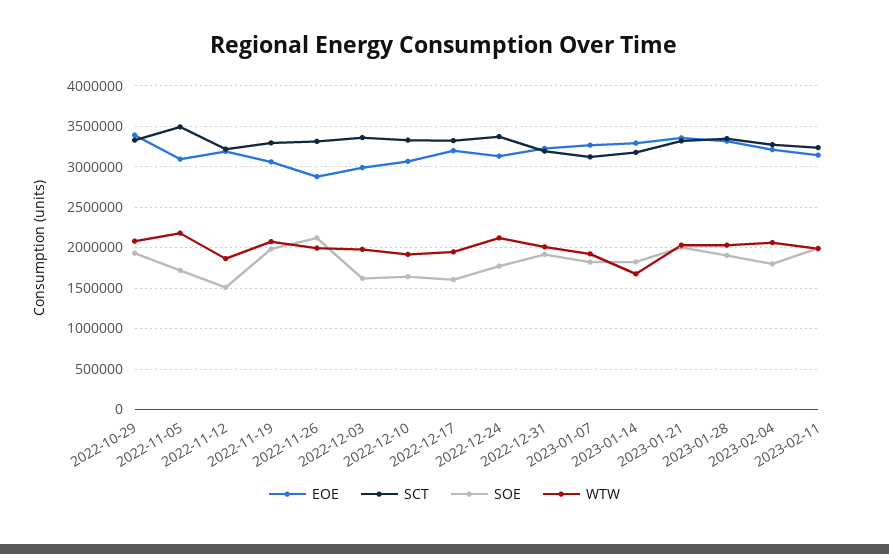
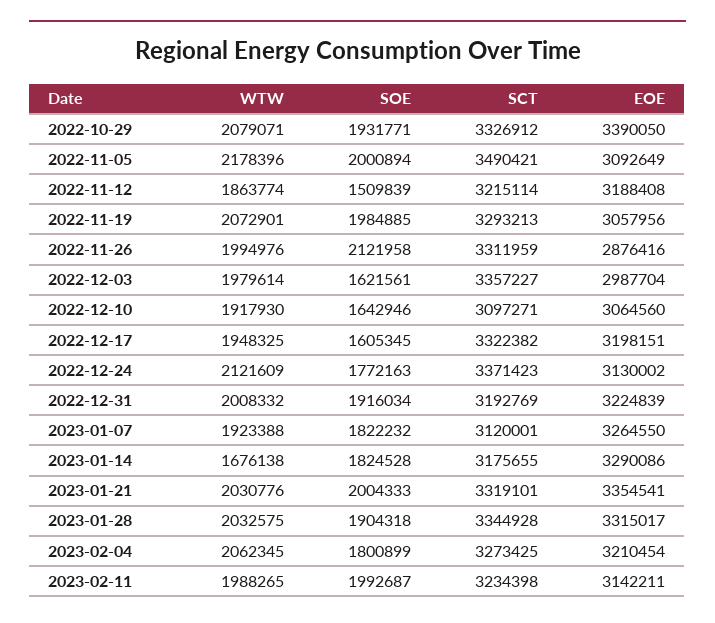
  {
    "EOE": {
      "2022-10-29": 3390050,
      "2022-11-05": 3092649,
      "2022-11-12": 3188408,
      "2022-11-19": 3057956,
      "2022-11-26": 2876416,
      "2022-12-03": 2987704,
      "2022-12-10": 3064560,
      "2022-12-17": 3198151,
      "2022-12-24": 3130002,
      "2022-12-31": 3224839,
      "2023-01-07": 3264550,
      "2023-01-14": 3290086,
      "2023-01-21": 3354541,
      "2023-01-28": 3315017,
      "2023-02-04": 3210454,
      "2023-02-11": 3142211
    },
    "SCT": {
      "2022-10-29": 3326912,
      "2022-11-05": 3490421,
      "2022-11-12": 3215114,
      "2022-11-19": 3293213,
      "2022-11-26": 3311959,
      "2022-12-03": 3357227,
-     "2022-12-10": 3300000,
+     "2022-12-10": 3097271,
      "2022-12-17": 3322382,
      "2022-12-24": 3371423,
      "2022-12-31": 3192769,
      "2023-01-07": 3120001,
      "2023-01-14": 3175655,
      "2023-01-21": 3319101,
      "2023-01-28": 3344928,
      "2023-02-04": 3273425,
      "2023-02-11": 3234398
    },
    "SOE": {
      "2022-10-29": 1931771,
-     "2022-11-05": 1700000,
+     "2022-11-05": 2000894,
      "2022-11-12": 1509839,
      "2022-11-19": 1984885,
      "2022-11-26": 2121958,
      "2022-12-03": 1621561,
      "2022-12-10": 1642946,
      "2022-12-17": 1605345,
      "2022-12-24": 1772163,
      "2022-12-31": 1916034,
      "2023-01-07": 1822232,
      "2023-01-14": 1824528,
      "2023-01-21": 2004333,
      "2023-01-28": 1904318,
      "2023-02-04": 1800899,
      "2023-02-11": 1992687
    },
    "WTW": {
      "2022-10-29": 2079071,
      "2022-11-05": 2178396,
      "2022-11-12": 1863774,
      "2022-11-19": 2072901,
      "2022-11-26": 1994976,
      "2022-12-03": 1979614,
      "2022-12-10": 1917930,
      "2022-12-17": 1948325,
      "2022-12-24": 2121609,
      "2022-12-31": 2008332,
      "2023-01-07": 1923388,
      "2023-01-14": 1676138,
      "2023-01-21": 2030776,
      "2023-01-28": 2032575,
      "2023-02-04": 2062345,
      "2023-02-11": 1988265
    }
  }

